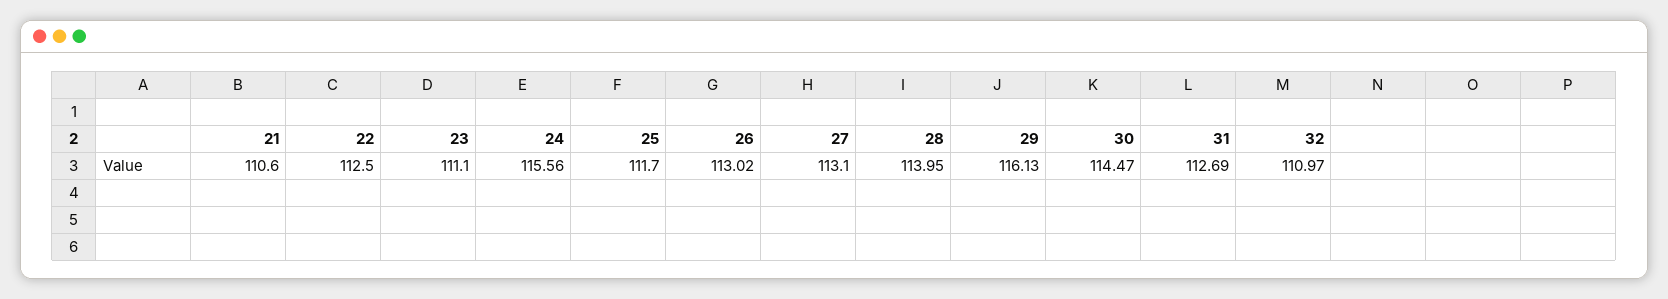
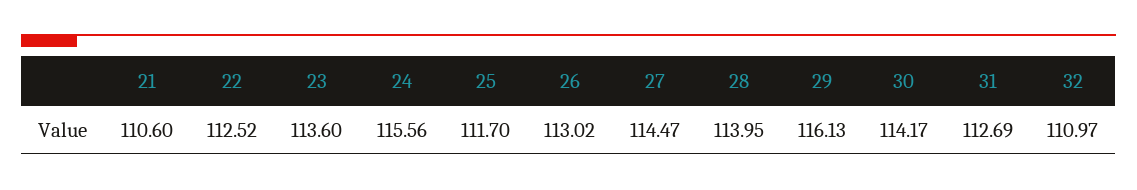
  {
    "21": 110.6,
-   "22": 112.5,
+   "22": 112.52,
-   "23": 111.1,
+   "23": 113.6,
    "24": 115.56,
    "25": 111.7,
    "26": 113.02,
-   "27": 113.1,
+   "27": 114.47,
    "28": 113.95,
    "29": 116.13,
-   "30": 114.47,
+   "30": 114.17,
    "31": 112.69,
    "32": 110.97
  }

